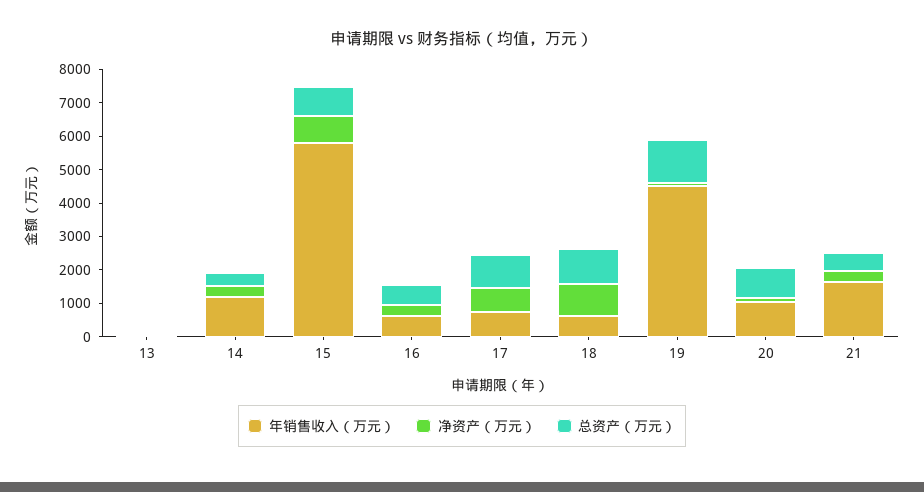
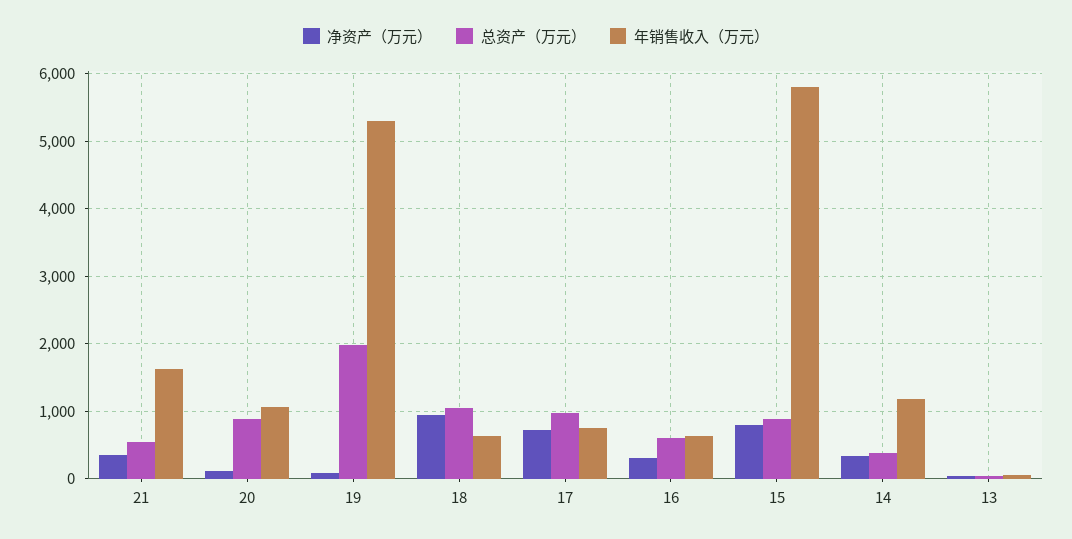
  {
    "年销售收入（万元）": {
      "13": 100,
      "14": 1200,
      "15": 5800,
      "16": 600,
      "17": 800,
      "18": 600,
-     "19": 4500,
+     "19": 5300,
      "20": 1100,
      "21": 1600
    },
    "净资产（万元）": {
      "13": 0,
      "14": 300,
      "15": 800,
      "16": 300,
      "17": 700,
      "18": 900,
      "19": 100,
      "20": 100,
      "21": 300
    },
    "总资产（万元）": {
      "13": 0,
      "14": 400,
      "15": 900,
      "16": 600,
      "17": 1000,
      "18": 1100,
-     "19": 1250,
+     "19": 2000,
      "20": 900,
      "21": 500
    }
  }

